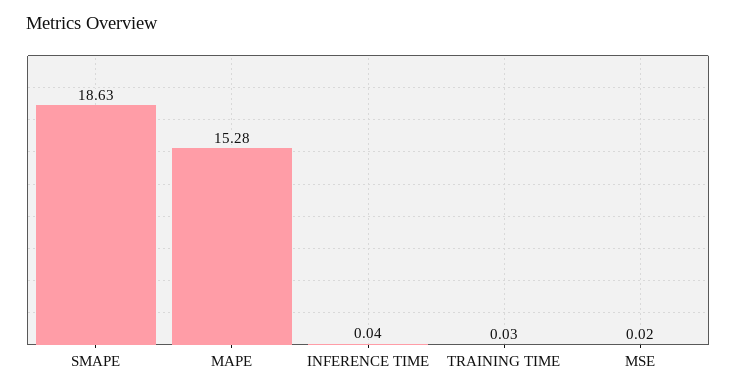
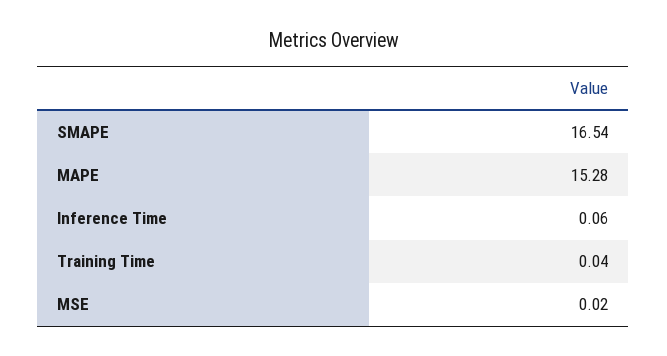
  {
-   "SMAPE": 18.63,
+   "SMAPE": 16.54,
    "MAPE": 15.28,
-   "INFERENCE TIME": 0.04,
+   "INFERENCE TIME": 0.06,
-   "TRAINING TIME": 0.03,
+   "TRAINING TIME": 0.04,
    "MSE": 0.02
  }

